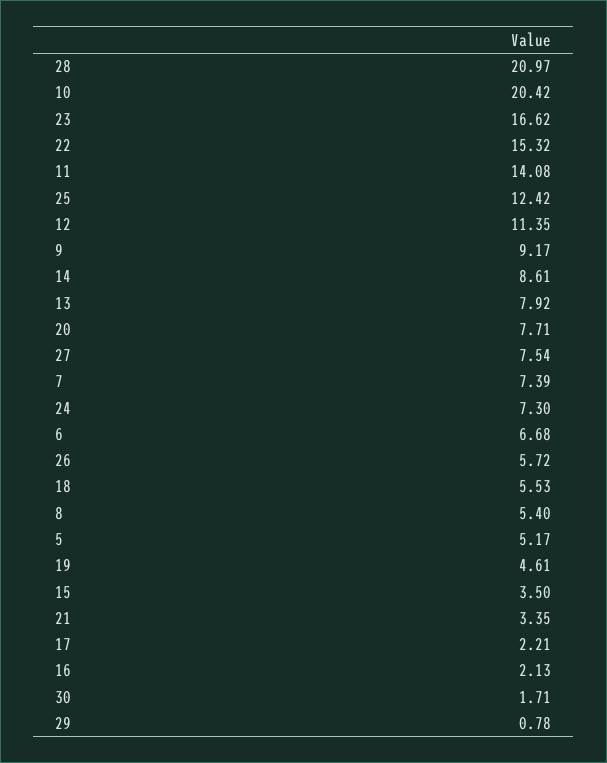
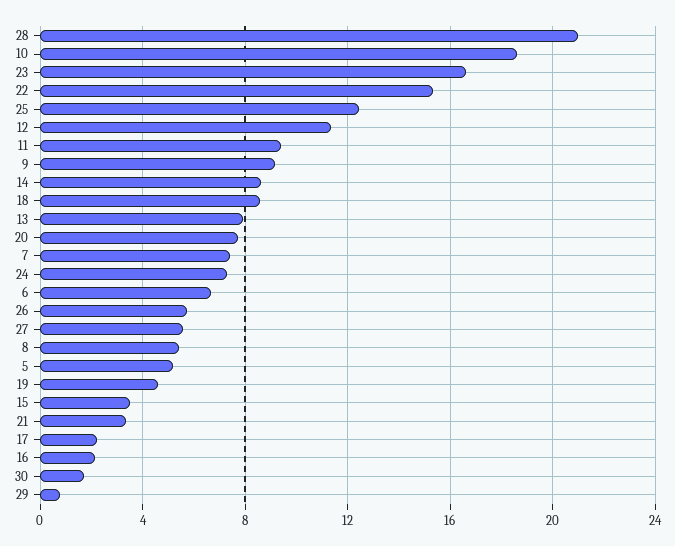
  {
    "28": 20.97,
-   "10": 20.42,
+   "10": 18.5,
    "23": 16.62,
    "22": 15.32,
-   "11": 14.08,
+   "11": 9.5,
    "25": 12.42,
    "12": 11.35,
    "9": 9.17,
    "14": 8.61,
    "13": 7.92,
    "20": 7.71,
-   "27": 7.54,
+   "27": 5.5,
    "7": 7.39,
    "24": 7.3,
    "6": 6.68,
    "26": 5.72,
-   "18": 5.53,
+   "18": 8.5,
    "8": 5.4,
    "5": 5.17,
    "19": 4.61,
    "15": 3.5,
    "21": 3.35,
    "17": 2.21,
    "16": 2.13,
    "30": 1.71,
    "29": 0.78
  }

